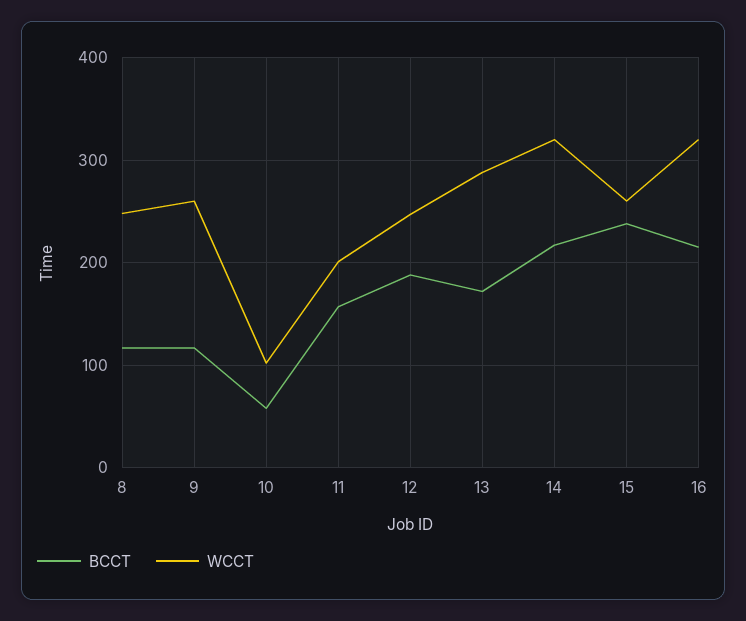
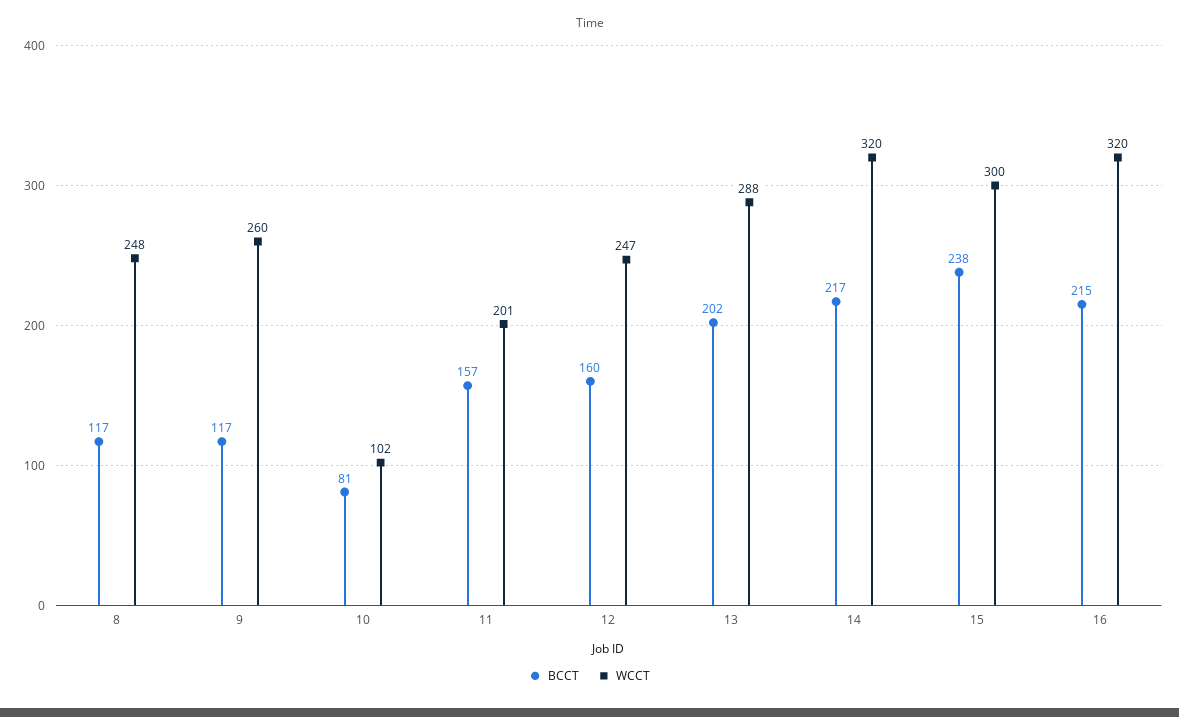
  {
    "BCCT": {
      "8": 117,
      "9": 117,
-     "10": 60,
+     "10": 81,
      "11": 157,
-     "12": 190,
+     "12": 160,
-     "13": 170,
+     "13": 202,
      "14": 217,
      "15": 238,
      "16": 215
    },
    "WCCT": {
      "8": 248,
      "9": 260,
      "10": 102,
      "11": 201,
      "12": 247,
      "13": 288,
      "14": 320,
-     "15": 260,
+     "15": 300,
      "16": 320
    }
  }

